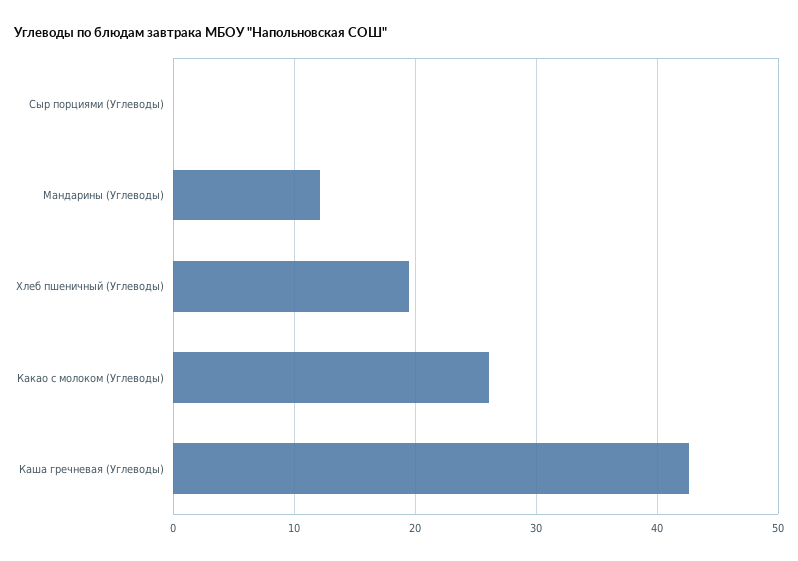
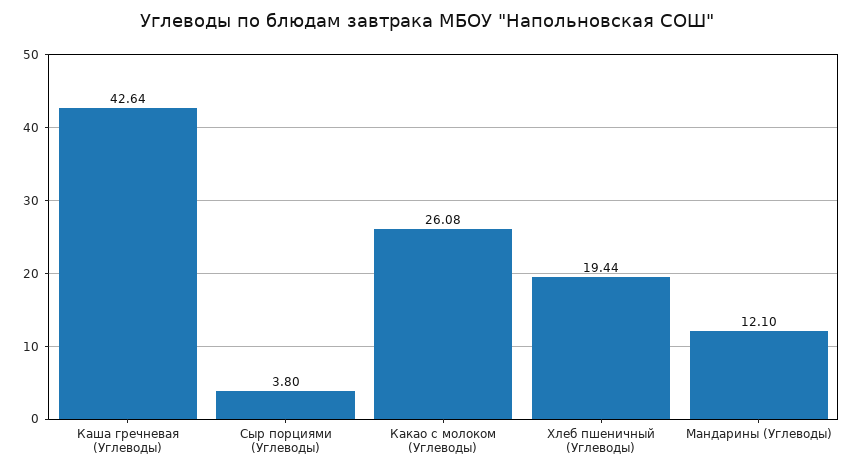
  {
-   "Сыр порциями (Углеводы)": 0,
+   "Сыр порциями (Углеводы)": 3.8,
    "Мандарины (Углеводы)": 12.1,
    "Хлеб пшеничный (Углеводы)": 19.44,
    "Какао с молоком (Углеводы)": 26.08,
    "Каша гречневая (Углеводы)": 42.64
  }

